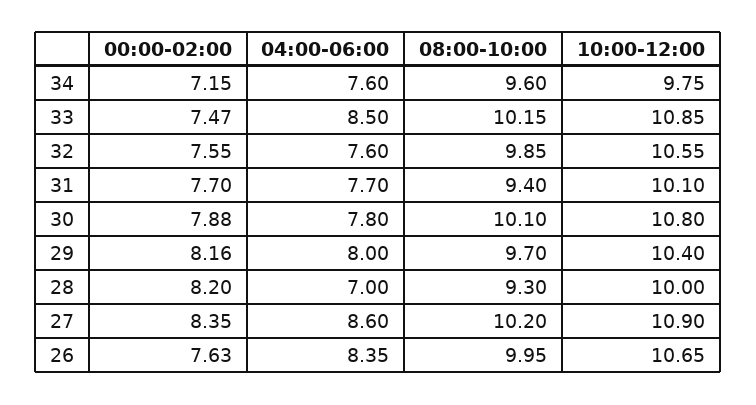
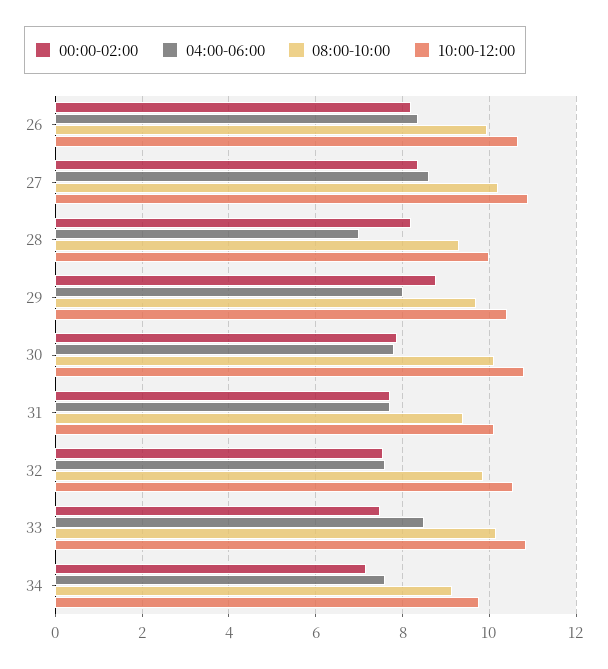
  {
    "00:00-02:00": {
      "34": 7.15,
      "33": 7.47,
      "32": 7.55,
      "31": 7.7,
      "30": 7.88,
-     "29": 8.16,
+     "29": 8.8,
      "28": 8.2,
      "27": 8.35,
-     "26": 7.63
+     "26": 8.2
    },
    "04:00-06:00": {
      "34": 7.6,
      "33": 8.5,
      "32": 7.6,
      "31": 7.7,
      "30": 7.8,
      "29": 8,
      "28": 7,
      "27": 8.6,
      "26": 8.35
    },
    "08:00-10:00": {
-     "34": 9.6,
+     "34": 9.2,
      "33": 10.15,
      "32": 9.85,
      "31": 9.4,
      "30": 10.1,
      "29": 9.7,
      "28": 9.3,
      "27": 10.2,
      "26": 9.95
    },
    "10:00-12:00": {
      "34": 9.75,
      "33": 10.85,
      "32": 10.55,
      "31": 10.1,
      "30": 10.8,
      "29": 10.4,
      "28": 10,
      "27": 10.9,
      "26": 10.65
    }
  }

